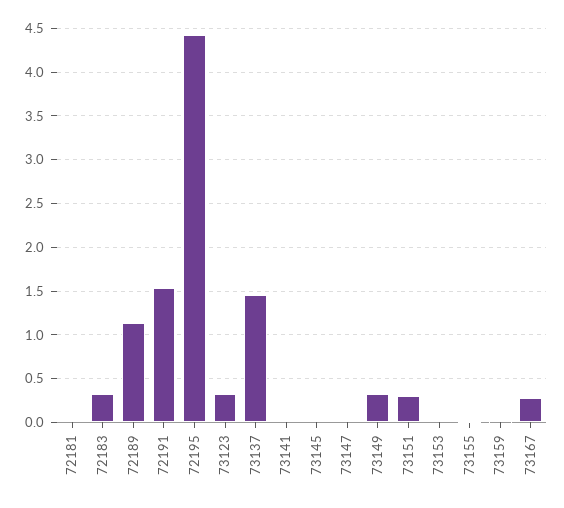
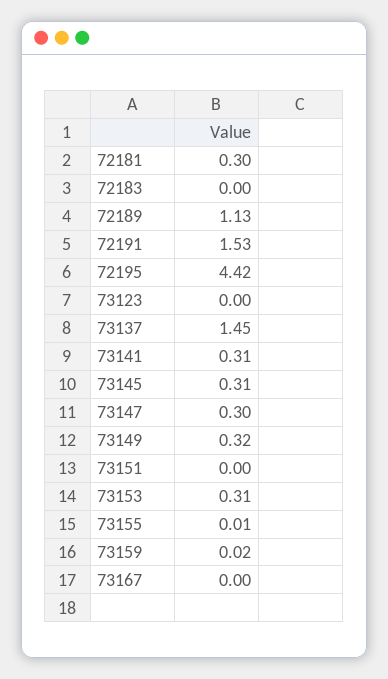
  {
-   "72181": 0,
+   "72181": 0.3,
-   "72183": 0.3,
+   "72183": 0,
    "72189": 1.13,
    "72191": 1.53,
    "72195": 4.42,
-   "73123": 0.3,
+   "73123": 0,
    "73137": 1.45,
-   "73141": 0,
+   "73141": 0.31,
-   "73145": 0,
+   "73145": 0.31,
-   "73147": 0,
+   "73147": 0.3,
    "73149": 0.32,
-   "73151": 0.3,
+   "73151": 0,
-   "73153": 0,
+   "73153": 0.31,
    "73155": 0.01,
    "73159": 0.02,
-   "73167": 0.3
+   "73167": 0
  }

